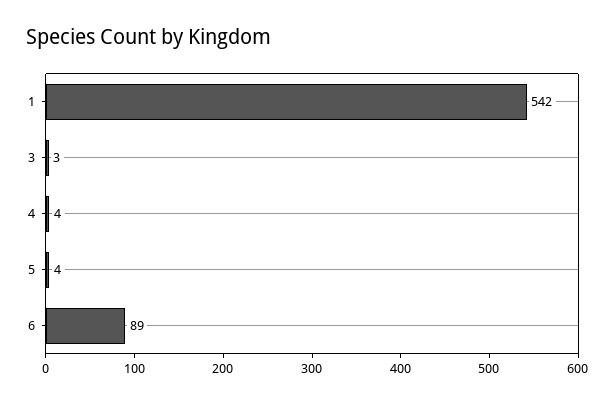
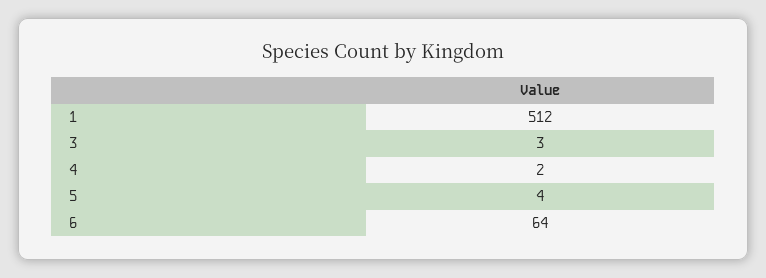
  {
-   "1": 542,
+   "1": 512,
    "3": 3,
-   "4": 4,
+   "4": 2,
    "5": 4,
-   "6": 89
+   "6": 64
  }

